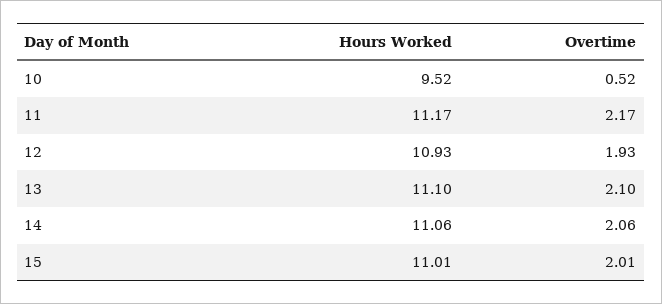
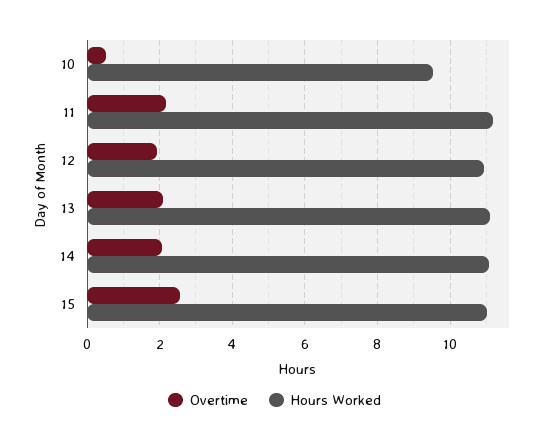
  {
    "Hours Worked": {
      "10": 9.52,
      "11": 11.17,
      "12": 10.93,
      "13": 11.1,
      "14": 11.06,
      "15": 11.01
    },
    "Overtime": {
      "10": 0.52,
      "11": 2.17,
      "12": 1.93,
      "13": 2.1,
      "14": 2.06,
-     "15": 2.01
+     "15": 2.6
    }
  }

